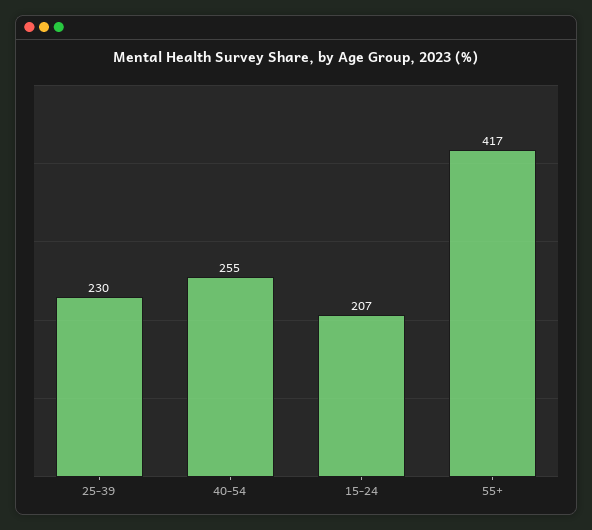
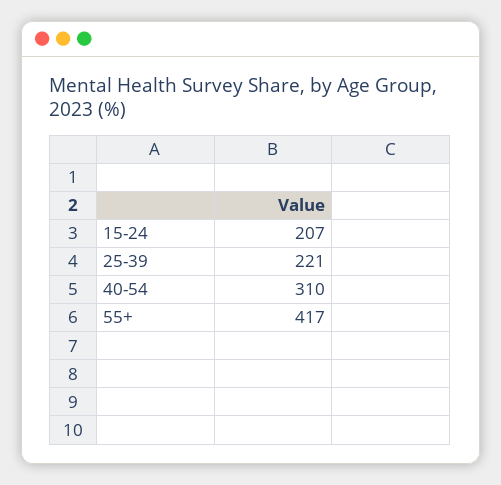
  {
-   "25-39": 230,
+   "25-39": 221,
-   "40-54": 255,
+   "40-54": 310,
    "15-24": 207,
    "55+": 417
  }

